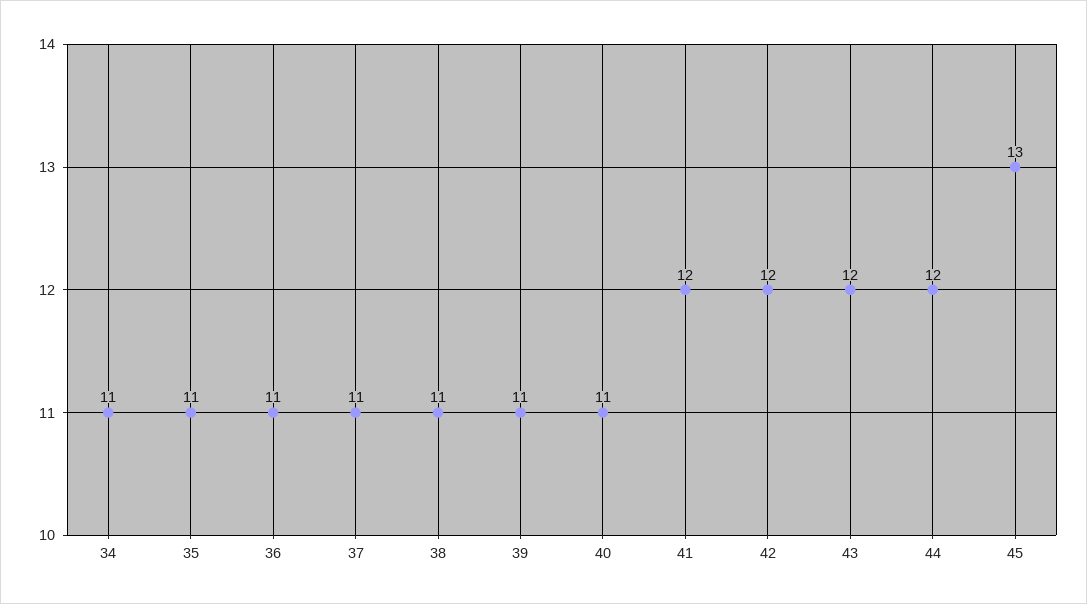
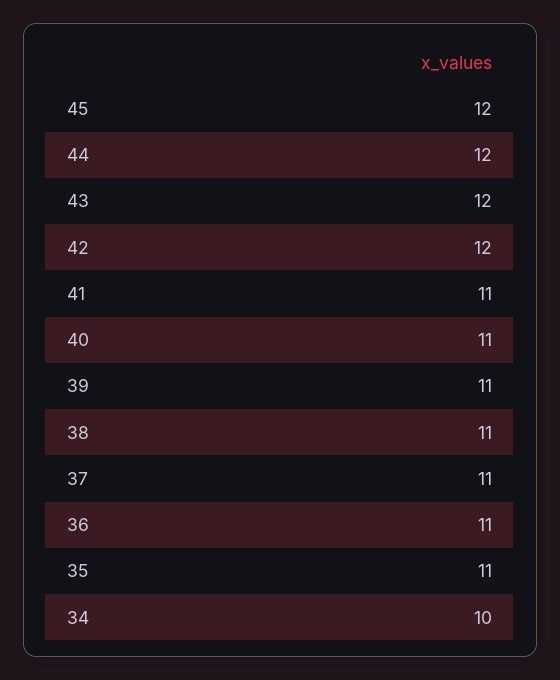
  {
-   "34": 11,
+   "34": 10,
    "35": 11,
    "36": 11,
    "37": 11,
    "38": 11,
    "39": 11,
    "40": 11,
-   "41": 12,
+   "41": 11,
    "42": 12,
    "43": 12,
    "44": 12,
-   "45": 13
+   "45": 12
  }

